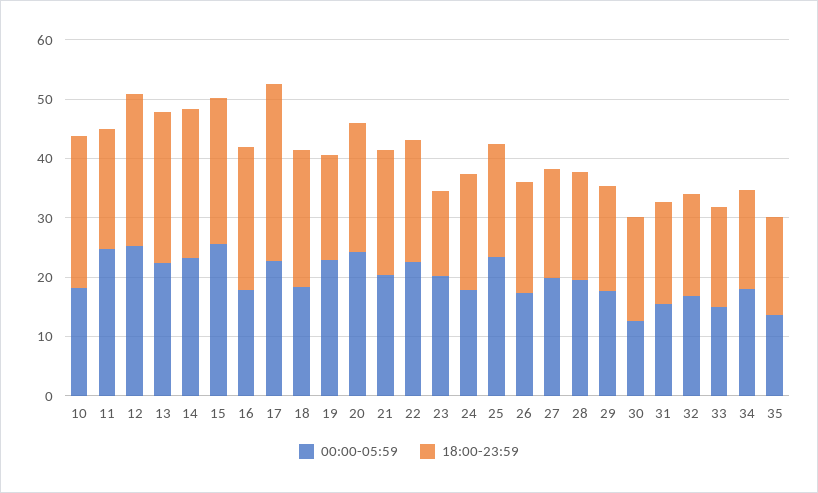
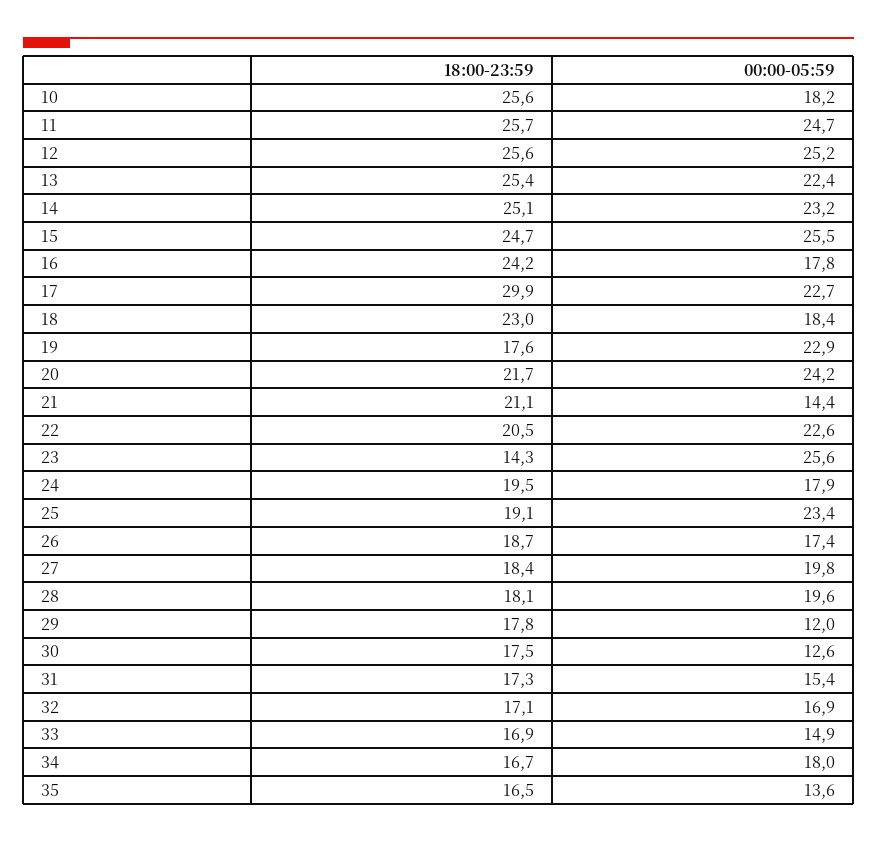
  {
    "00:00-05:59": {
      "10": 18.2,
      "11": 24.7,
      "12": 25.2,
      "13": 22.4,
      "14": 23.2,
      "15": 25.5,
      "16": 17.8,
      "17": 22.7,
      "18": 18.4,
      "19": 22.9,
      "20": 24.2,
-     "21": 20,
+     "21": 14.4,
      "22": 22.6,
-     "23": 20,
+     "23": 25.6,
      "24": 17.9,
      "25": 23.4,
      "26": 17.4,
      "27": 19.8,
      "28": 19.6,
-     "29": 18,
+     "29": 12,
      "30": 12.6,
      "31": 15.4,
      "32": 16.9,
      "33": 14.9,
      "34": 18,
      "35": 13.6
    },
    "18:00-23:59": {
      "10": 25.6,
-     "11": 20,
+     "11": 25.7,
      "12": 25.6,
      "13": 25.4,
      "14": 25.1,
      "15": 24.7,
      "16": 24.2,
      "17": 29.9,
      "18": 23,
      "19": 17.6,
      "20": 21.7,
      "21": 21.1,
      "22": 20.5,
      "23": 14.3,
      "24": 19.5,
      "25": 19.1,
      "26": 18.7,
      "27": 18.4,
      "28": 18.1,
      "29": 17.8,
      "30": 17.5,
      "31": 17.3,
      "32": 17.1,
      "33": 16.9,
      "34": 16.7,
      "35": 16.5
    }
  }

